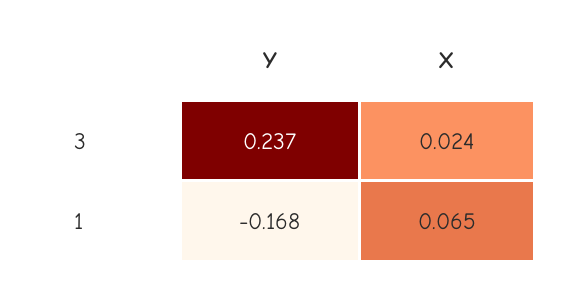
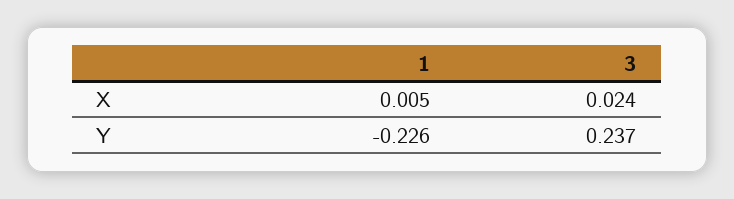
  {
    "Y": {
      "3": 0.237,
-     "1": -0.168
+     "1": -0.226
    },
    "X": {
      "3": 0.024,
-     "1": 0.065
+     "1": 0.005
    }
  }

